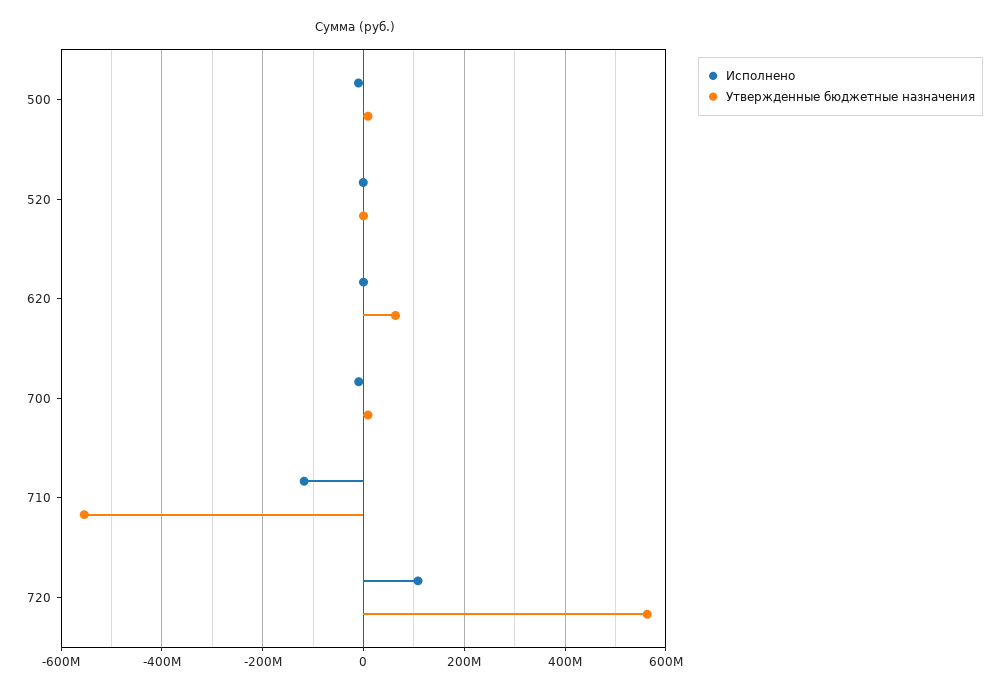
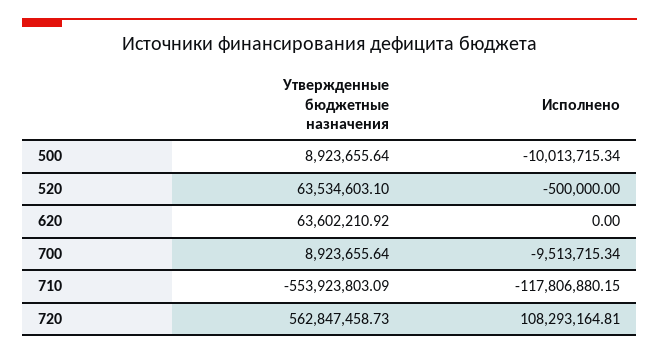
  {
    "Исполнено": {
      "500": -10013715.34,
      "520": -500000,
      "620": 0,
      "700": -9513715.34,
      "710": -117806880.15,
      "720": 108293164.81
    },
    "Утвержденные бюджетные назначения": {
      "500": 8923655.64,
-     "520": 0,
+     "520": 63534603.1,
      "620": 63602210.92,
      "700": 8923655.64,
      "710": -553923803.09,
      "720": 562847458.73
    }
  }

